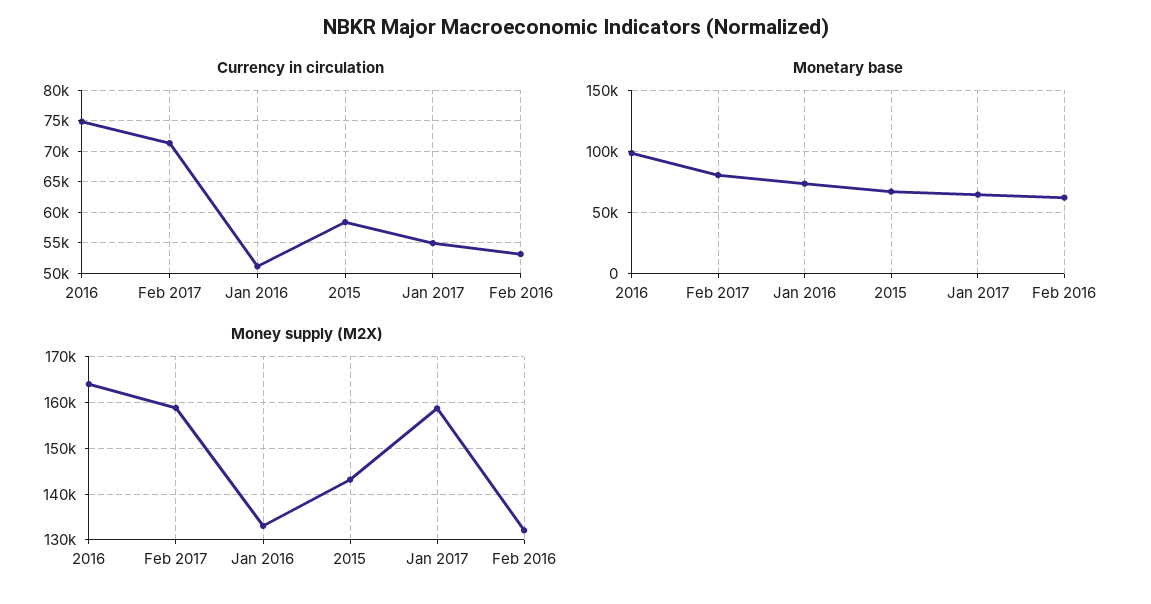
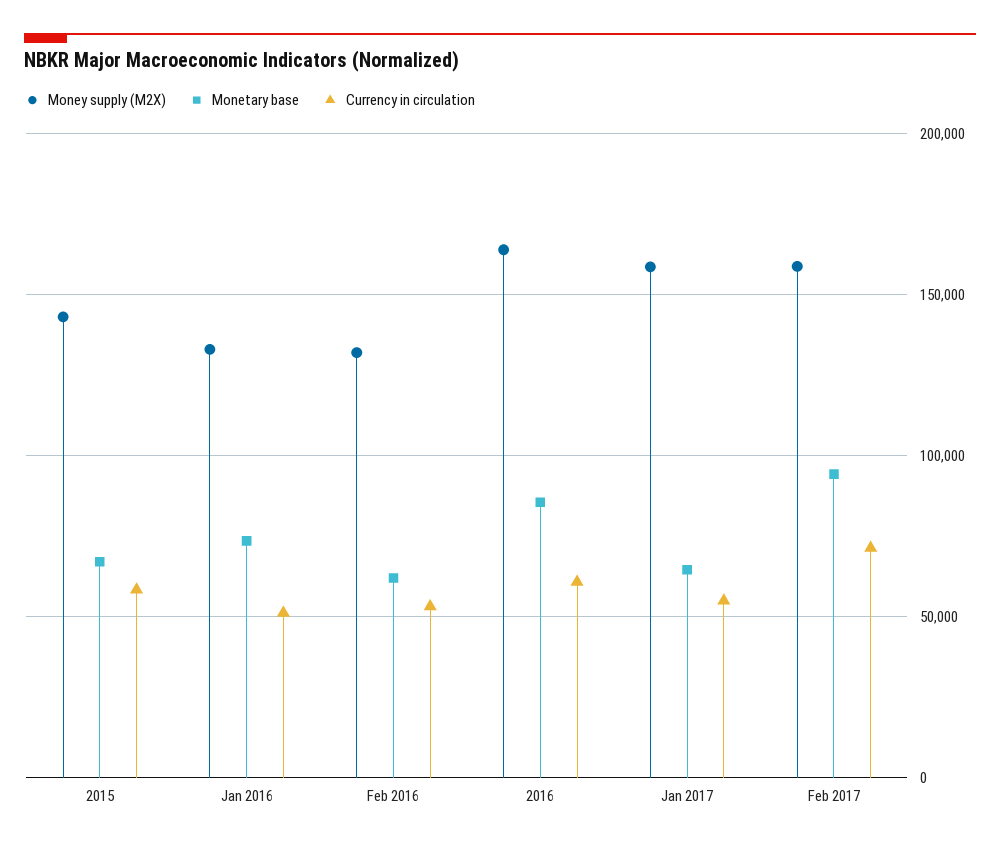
  {
    "Currency in circulation": {
-     "2016": 75000,
+     "2016": 60000,
      "Feb 2017": 71000,
      "Jan 2016": 51000,
      "2015": 58000,
      "Jan 2017": 55000,
      "Feb 2016": 53000
    },
    "Monetary base": {
-     "2016": 100000,
+     "2016": 85000,
-     "Feb 2017": 80000,
+     "Feb 2017": 95000,
      "Jan 2016": 75000,
      "2015": 65000,
      "Jan 2017": 65000,
      "Feb 2016": 60000
    },
    "Money supply (M2X)": {
      "2016": 164000,
      "Feb 2017": 158000,
      "Jan 2016": 134000,
      "2015": 144000,
      "Jan 2017": 158000,
      "Feb 2016": 132000
    }
  }

